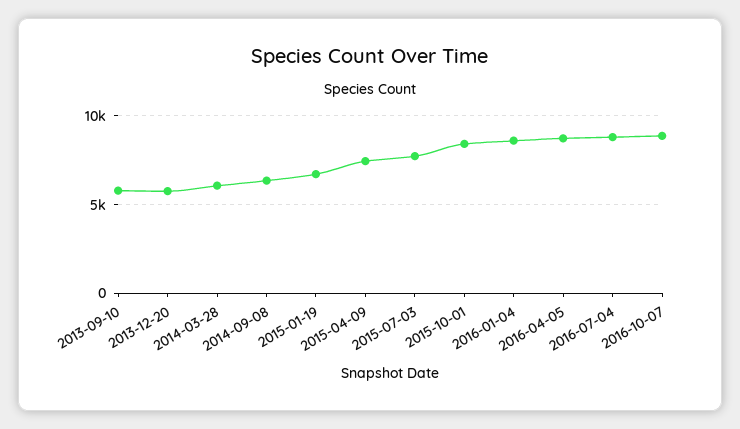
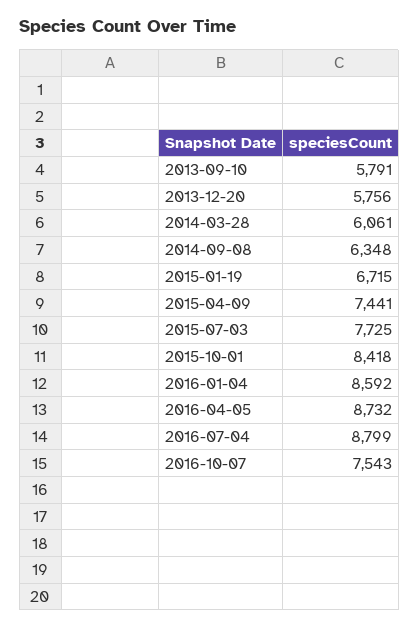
  {
    "2013-09-10": 5791,
    "2013-12-20": 5756,
    "2014-03-28": 6061,
    "2014-09-08": 6348,
    "2015-01-19": 6715,
    "2015-04-09": 7441,
    "2015-07-03": 7725,
    "2015-10-01": 8418,
    "2016-01-04": 8592,
    "2016-04-05": 8732,
    "2016-07-04": 8799,
-   "2016-10-07": 9000
+   "2016-10-07": 7543
  }

